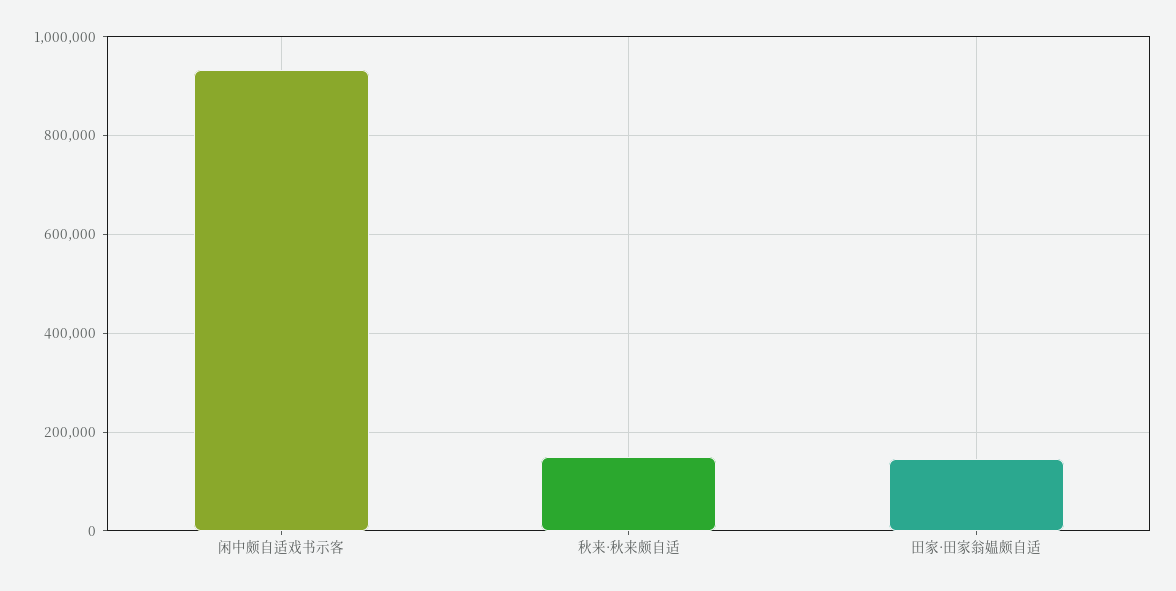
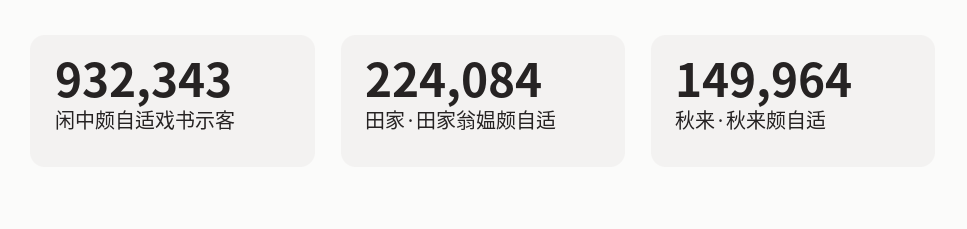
  {
    "闲中颇自适戏书示客": 932343,
    "秋来·秋来颇自适": 149964,
-   "田家·田家翁媪颇自适": 140000
+   "田家·田家翁媪颇自适": 224084
  }

